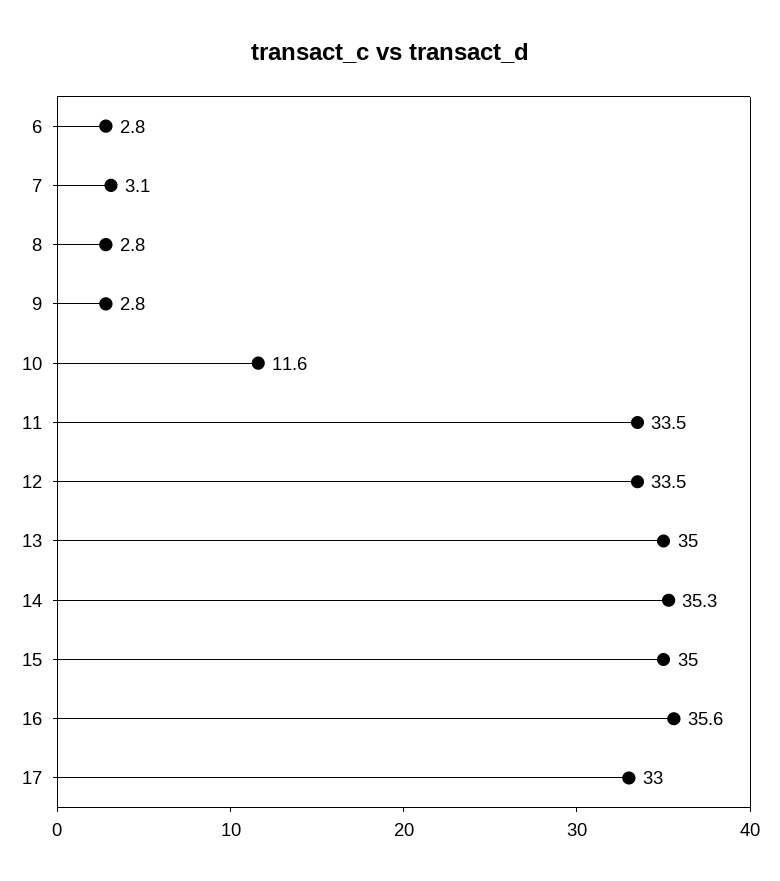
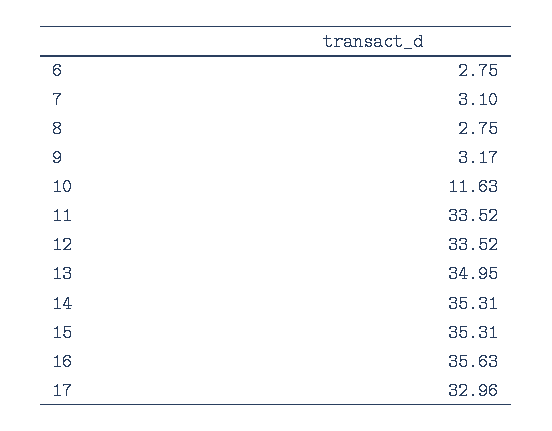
  {
    "6": 2.75,
    "7": 3.1,
    "8": 2.75,
-   "9": 2.8,
+   "9": 3.17,
    "10": 11.63,
    "11": 33.52,
    "12": 33.52,
    "13": 34.95,
    "14": 35.31,
-   "15": 35,
+   "15": 35.31,
    "16": 35.63,
    "17": 32.96
  }

